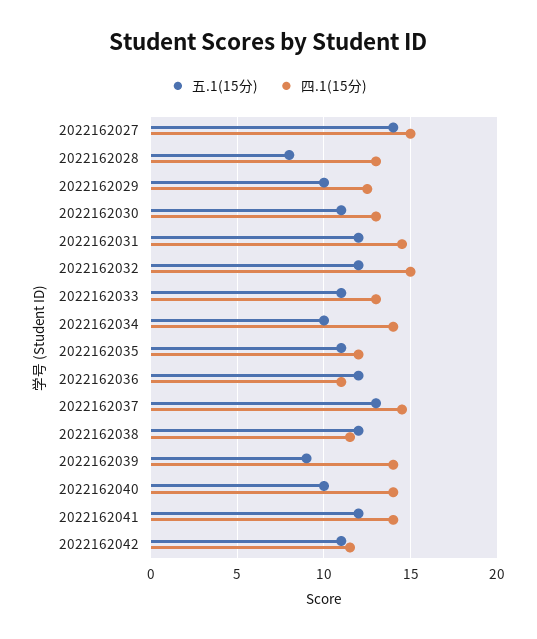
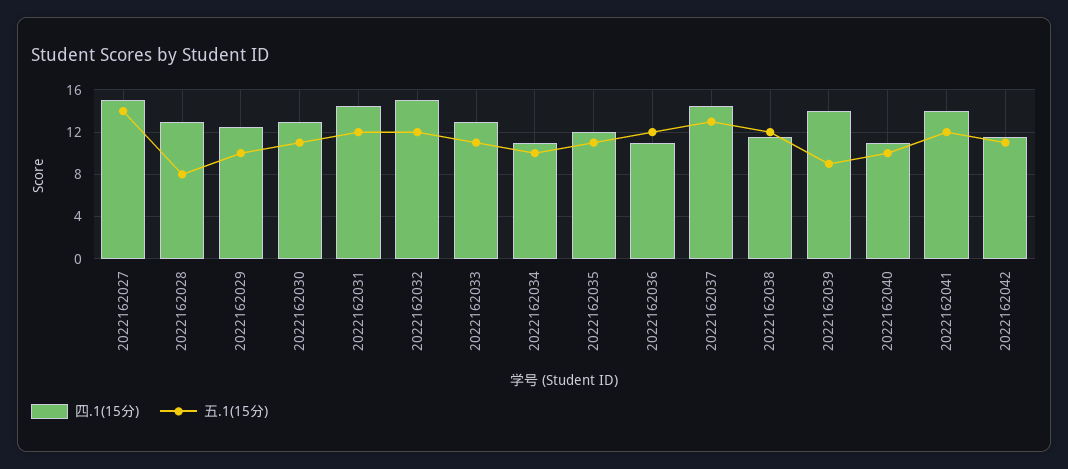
  {
    "五.1(15分)": {
      "2022162027": 14,
      "2022162028": 8,
      "2022162029": 10,
      "2022162030": 11,
      "2022162031": 12,
      "2022162032": 12,
      "2022162033": 11,
      "2022162034": 10,
      "2022162035": 11,
      "2022162036": 12,
      "2022162037": 13,
      "2022162038": 12,
      "2022162039": 9,
      "2022162040": 10,
      "2022162041": 12,
      "2022162042": 11
    },
    "四.1(15分)": {
      "2022162027": 15,
      "2022162028": 13,
      "2022162029": 12.5,
      "2022162030": 13,
      "2022162031": 14.5,
      "2022162032": 15,
      "2022162033": 13,
-     "2022162034": 14,
+     "2022162034": 11,
      "2022162035": 12,
      "2022162036": 11,
      "2022162037": 14.5,
      "2022162038": 11.5,
      "2022162039": 14,
-     "2022162040": 14,
+     "2022162040": 11,
      "2022162041": 14,
      "2022162042": 11.5
    }
  }

